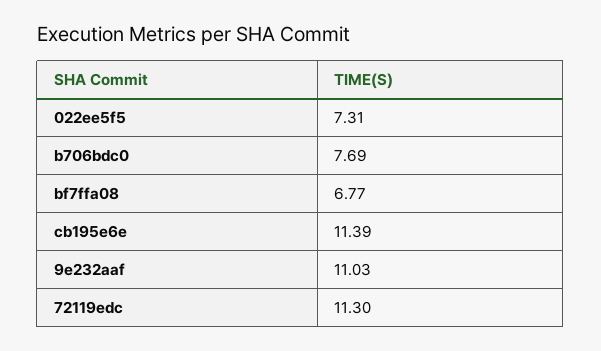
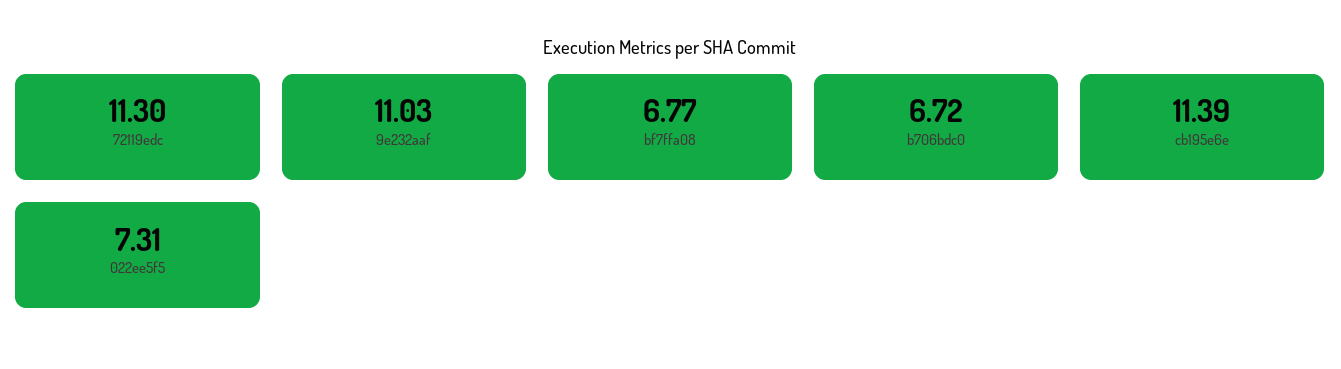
  {
    "022ee5f5": 7.31,
-   "b706bdc0": 7.69,
+   "b706bdc0": 6.72,
    "bf7ffa08": 6.77,
    "cb195e6e": 11.39,
    "9e232aaf": 11.03,
    "72119edc": 11.3
  }

